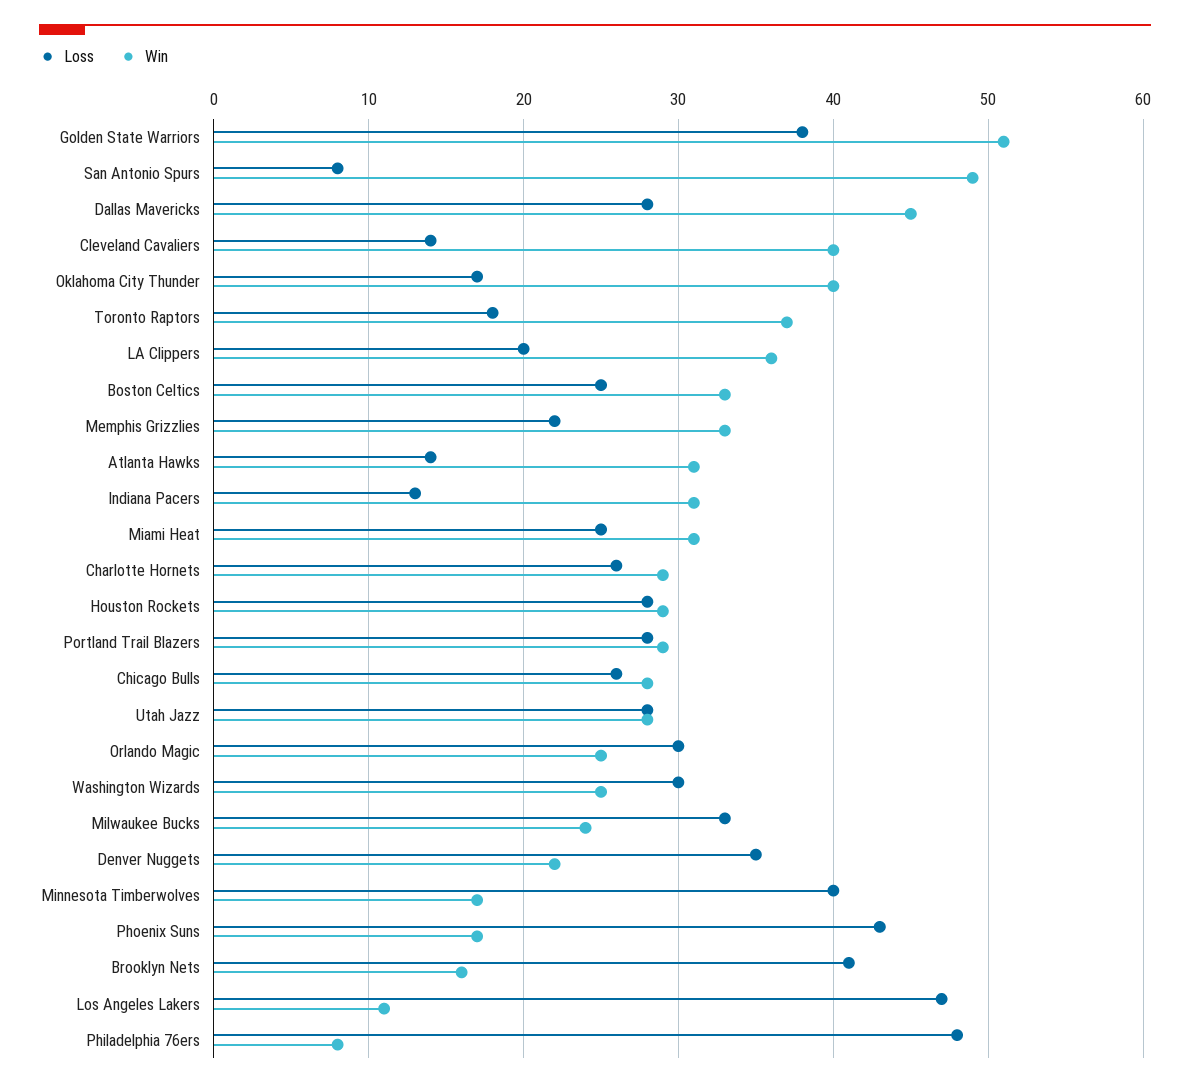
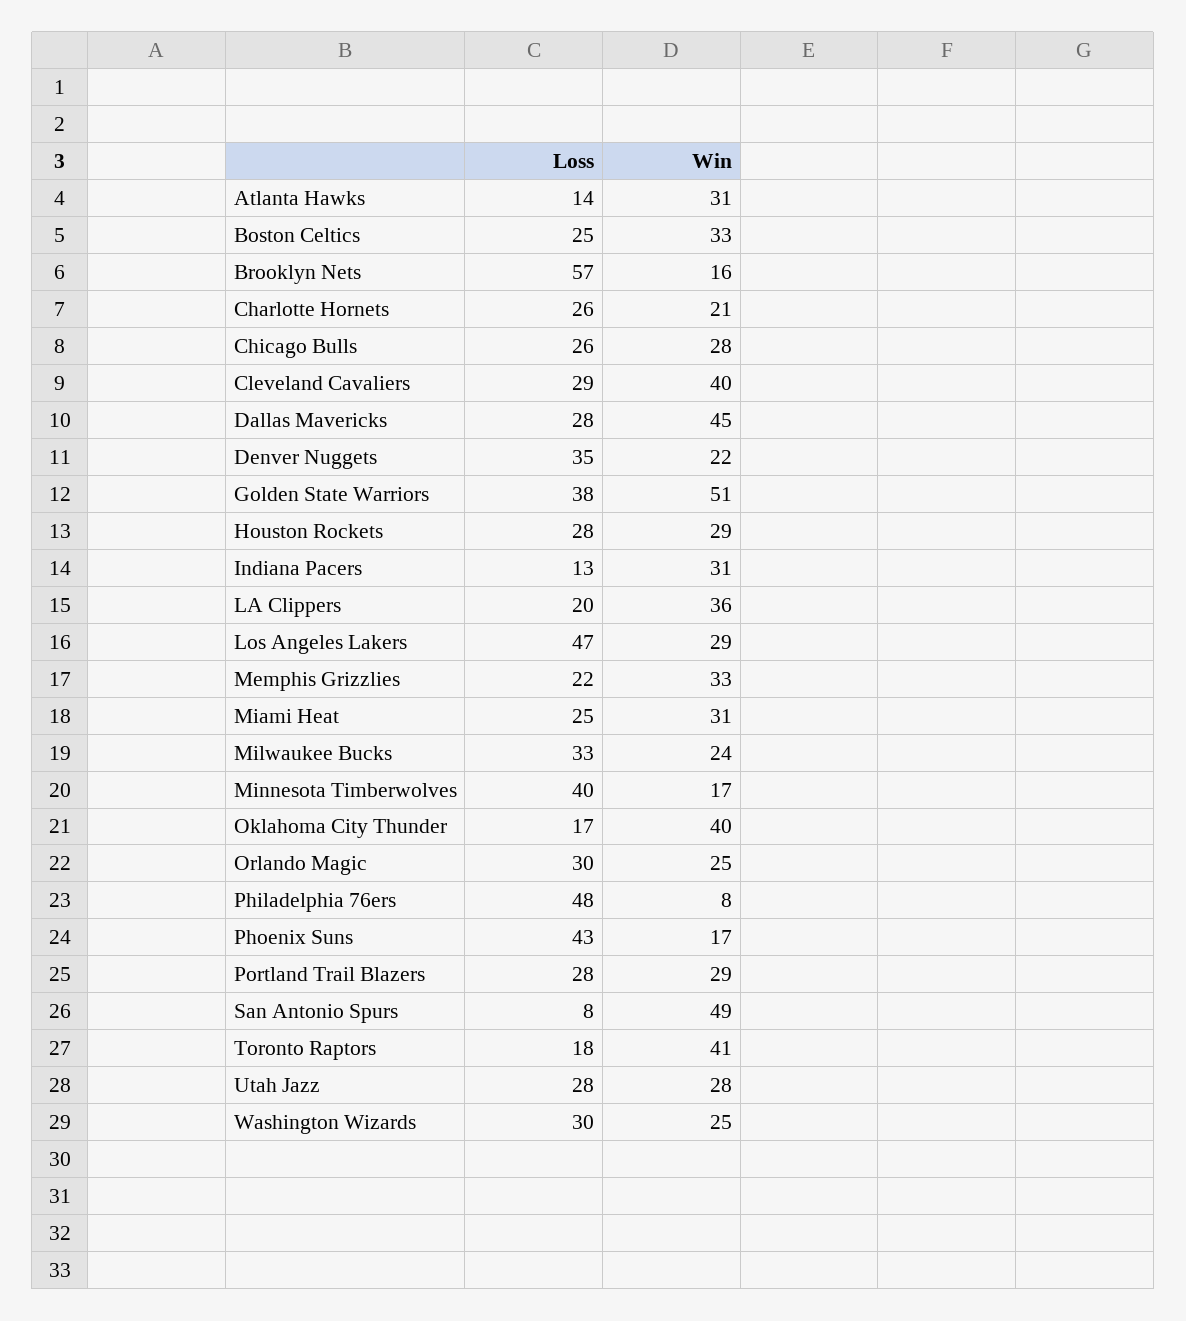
  {
    "Loss": {
      "Golden State Warriors": 38,
      "San Antonio Spurs": 8,
      "Dallas Mavericks": 28,
-     "Cleveland Cavaliers": 14,
+     "Cleveland Cavaliers": 29,
      "Oklahoma City Thunder": 17,
      "Toronto Raptors": 18,
      "LA Clippers": 20,
      "Boston Celtics": 25,
      "Memphis Grizzlies": 22,
      "Atlanta Hawks": 14,
      "Indiana Pacers": 13,
      "Miami Heat": 25,
      "Charlotte Hornets": 26,
      "Houston Rockets": 28,
      "Portland Trail Blazers": 28,
      "Chicago Bulls": 26,
      "Utah Jazz": 28,
      "Orlando Magic": 30,
      "Washington Wizards": 30,
      "Milwaukee Bucks": 33,
      "Denver Nuggets": 35,
      "Minnesota Timberwolves": 40,
      "Phoenix Suns": 43,
-     "Brooklyn Nets": 41,
+     "Brooklyn Nets": 57,
      "Los Angeles Lakers": 47,
      "Philadelphia 76ers": 48
    },
    "Win": {
      "Golden State Warriors": 51,
      "San Antonio Spurs": 49,
      "Dallas Mavericks": 45,
      "Cleveland Cavaliers": 40,
      "Oklahoma City Thunder": 40,
-     "Toronto Raptors": 37,
+     "Toronto Raptors": 41,
      "LA Clippers": 36,
      "Boston Celtics": 33,
      "Memphis Grizzlies": 33,
      "Atlanta Hawks": 31,
      "Indiana Pacers": 31,
      "Miami Heat": 31,
-     "Charlotte Hornets": 29,
+     "Charlotte Hornets": 21,
      "Houston Rockets": 29,
      "Portland Trail Blazers": 29,
      "Chicago Bulls": 28,
      "Utah Jazz": 28,
      "Orlando Magic": 25,
      "Washington Wizards": 25,
      "Milwaukee Bucks": 24,
      "Denver Nuggets": 22,
      "Minnesota Timberwolves": 17,
      "Phoenix Suns": 17,
      "Brooklyn Nets": 16,
-     "Los Angeles Lakers": 11,
+     "Los Angeles Lakers": 29,
      "Philadelphia 76ers": 8
    }
  }

